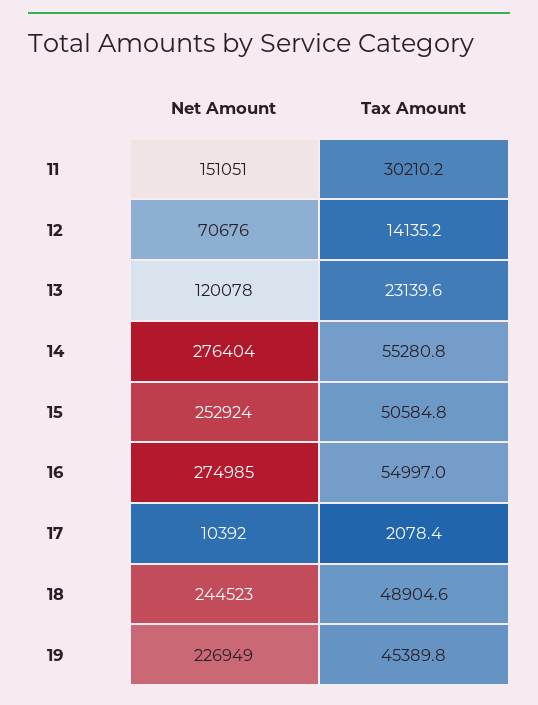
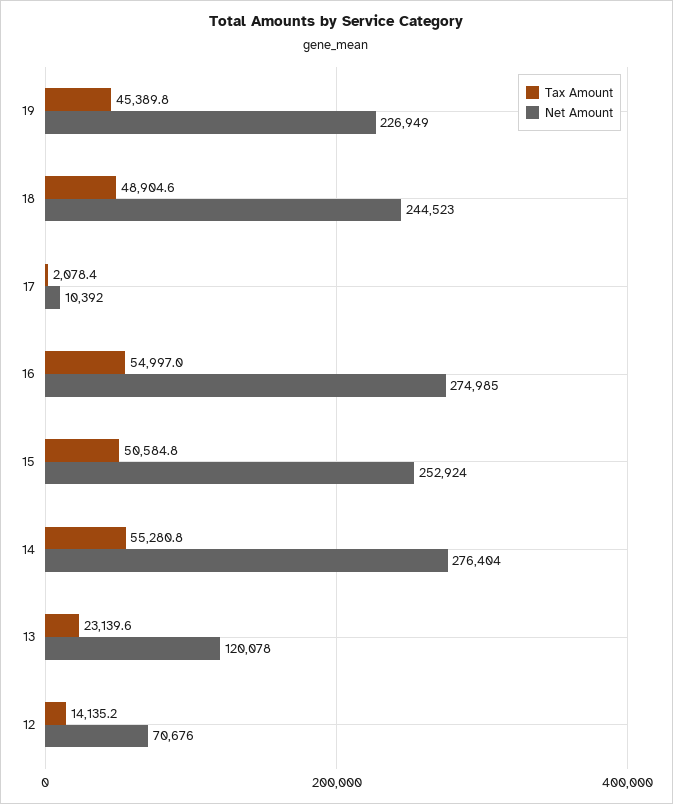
  {
    "Net Amount": {
-     "11": 151051,
      "12": 70676,
      "13": 120078,
      "14": 276404,
      "15": 252924,
      "16": 274985,
      "17": 10392,
      "18": 244523,
      "19": 226949
    },
    "Tax Amount": {
-     "11": 30210.2,
      "12": 14135.2,
      "13": 23139.6,
      "14": 55280.8,
      "15": 50584.8,
      "16": 54997,
      "17": 2078.4,
      "18": 48904.6,
      "19": 45389.8
    }
  }

